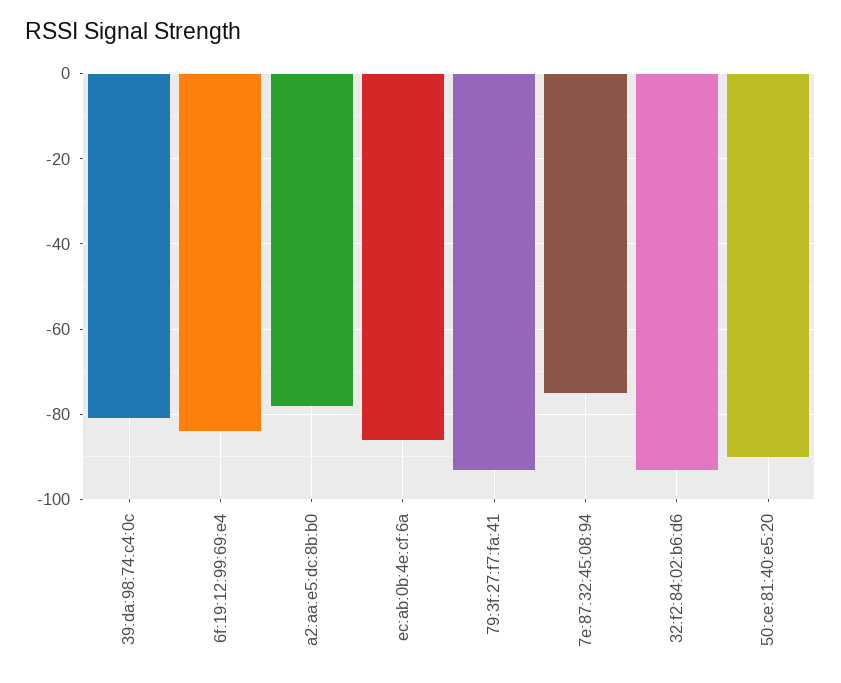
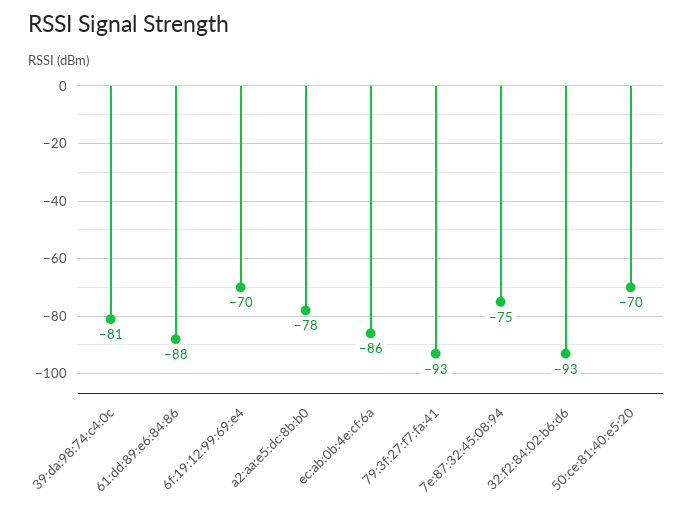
  {
    "39:da:98:74:c4:0c": -81,
-   "6f:19:12:99:69:e4": -85,
+   "6f:19:12:99:69:e4": -70,
    "a2:aa:e5:dc:8b:b0": -78,
    "ec:ab:0b:4e:cf:6a": -86,
    "79:3f:27:f7:fa:41": -93,
    "7e:87:32:45:08:94": -75,
    "32:f2:84:02:b6:d6": -93,
-   "50:ce:81:40:e5:20": -90
+   "50:ce:81:40:e5:20": -70,
+   "61:dd:89:e6:84:86": -88
  }

